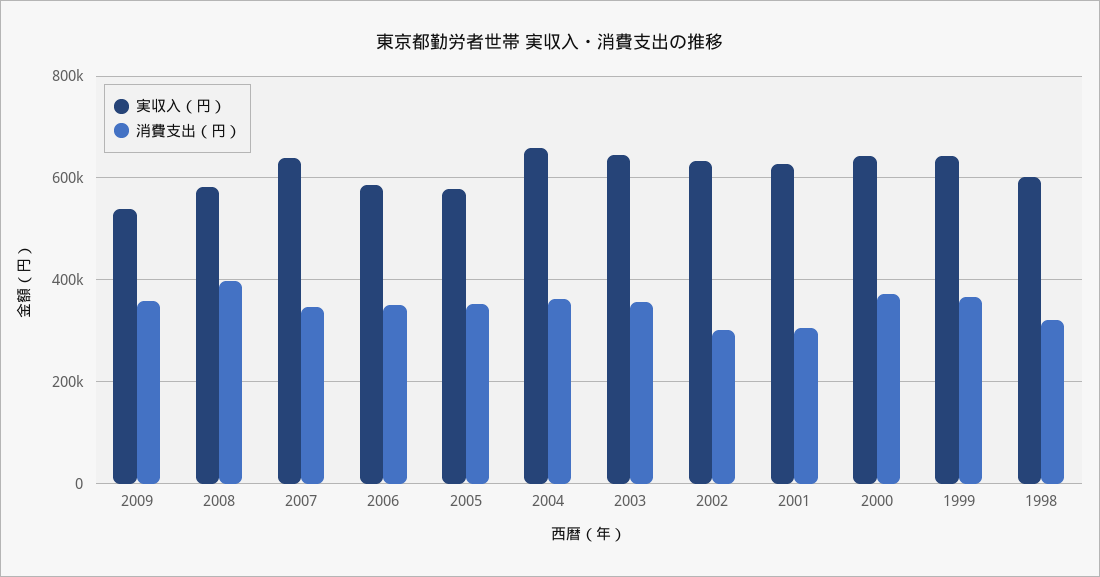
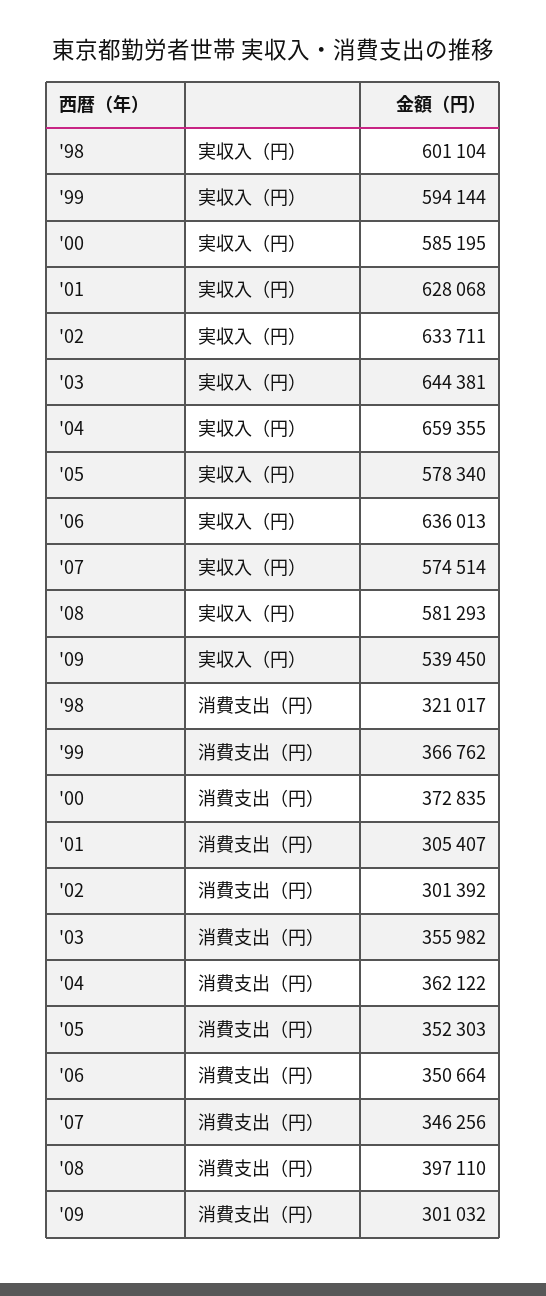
  {
    "実収入（円）": {
      "2009": 539450,
      "2008": 581293,
-     "2007": 640000,
+     "2007": 574514,
-     "2006": 580000,
+     "2006": 636013,
      "2005": 578340,
      "2004": 659355,
      "2003": 644381,
      "2002": 633711,
      "2001": 628068,
-     "2000": 640000,
+     "2000": 585195,
-     "1999": 640000,
+     "1999": 594144,
      "1998": 601104
    },
    "消費支出（円）": {
-     "2009": 360000,
+     "2009": 301032,
      "2008": 397110,
      "2007": 346256,
      "2006": 350664,
      "2005": 352303,
      "2004": 362122,
      "2003": 355982,
      "2002": 301392,
      "2001": 305407,
      "2000": 372835,
      "1999": 366762,
      "1998": 321017
    }
  }

